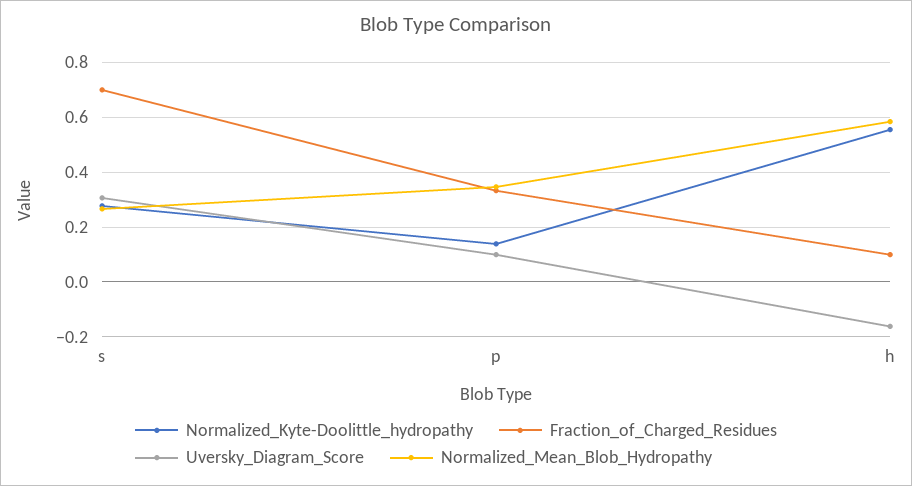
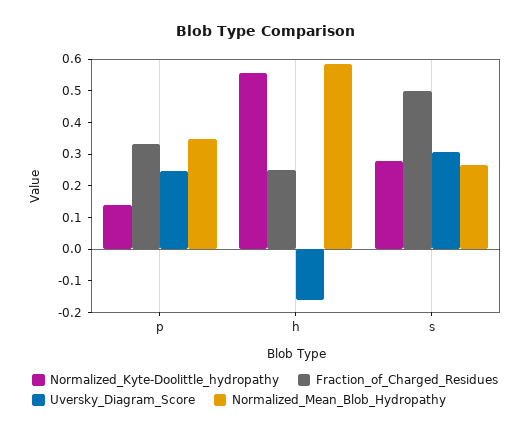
  {
    "Normalized_Kyte-Doolittle_hydropathy": {
      "s": 0.275,
      "p": 0.15,
      "h": 0.55
    },
    "Fraction_of_Charged_Residues": {
-     "s": 0.7,
+     "s": 0.5,
      "p": 0.325,
-     "h": 0.1
+     "h": 0.25
    },
    "Uversky_Diagram_Score": {
      "s": 0.3,
-     "p": 0.1,
+     "p": 0.25,
      "h": -0.15
    },
    "Normalized_Mean_Blob_Hydropathy": {
      "s": 0.275,
      "p": 0.35,
      "h": 0.575
    }
  }

